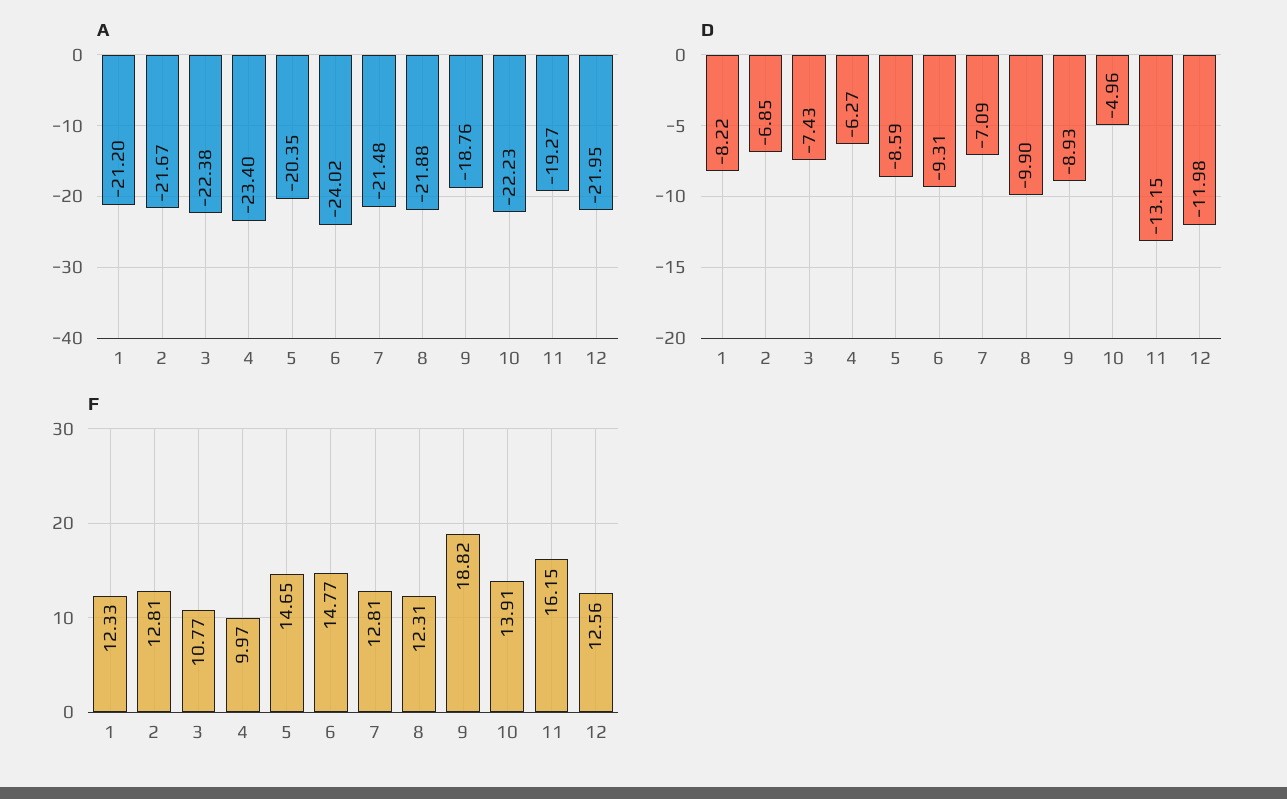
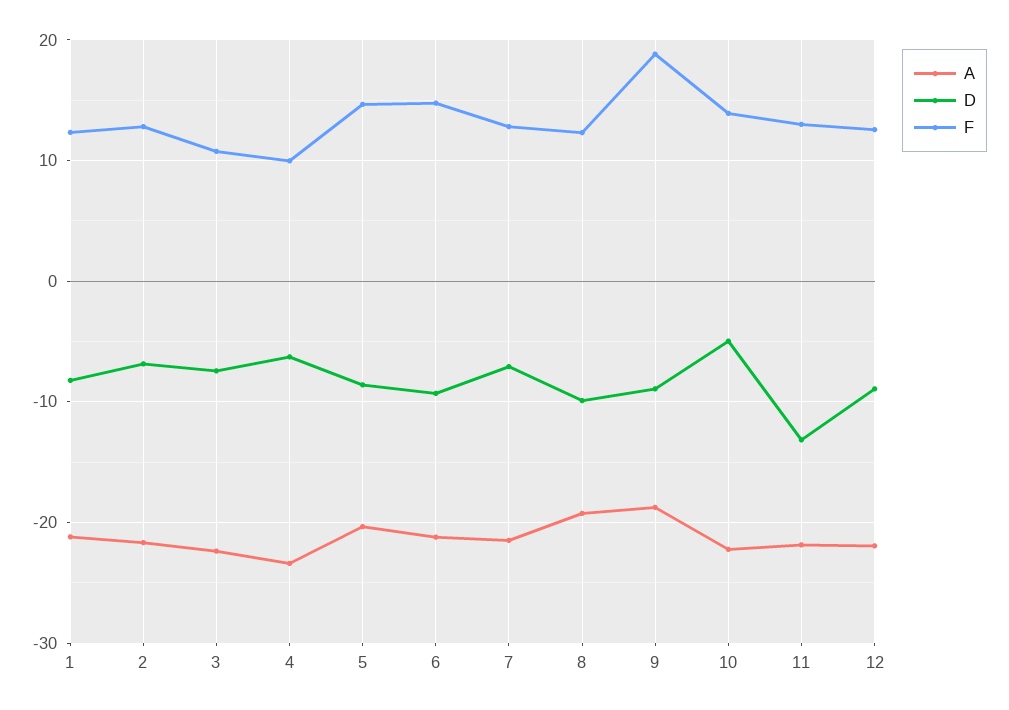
  {
    "A": {
      "1": -21.2,
      "2": -21.67,
      "3": -22.38,
      "4": -23.4,
      "5": -20.35,
-     "6": -24.02,
+     "6": -21,
      "7": -21.48,
-     "8": -21.88,
+     "8": -19,
      "9": -18.76,
      "10": -22.23,
-     "11": -19.27,
+     "11": -22,
      "12": -21.95
    },
    "D": {
      "1": -8.22,
      "2": -6.85,
      "3": -7.43,
      "4": -6.27,
      "5": -8.59,
      "6": -9.31,
      "7": -7.09,
      "8": -9.9,
      "9": -8.93,
      "10": -4.96,
      "11": -13.15,
-     "12": -11.98
+     "12": -9
    },
    "F": {
      "1": 12.33,
      "2": 12.81,
      "3": 10.77,
      "4": 9.97,
      "5": 14.65,
      "6": 14.77,
      "7": 12.81,
      "8": 12.31,
      "9": 18.82,
      "10": 13.91,
-     "11": 16.15,
+     "11": 13,
      "12": 12.56
    }
  }

